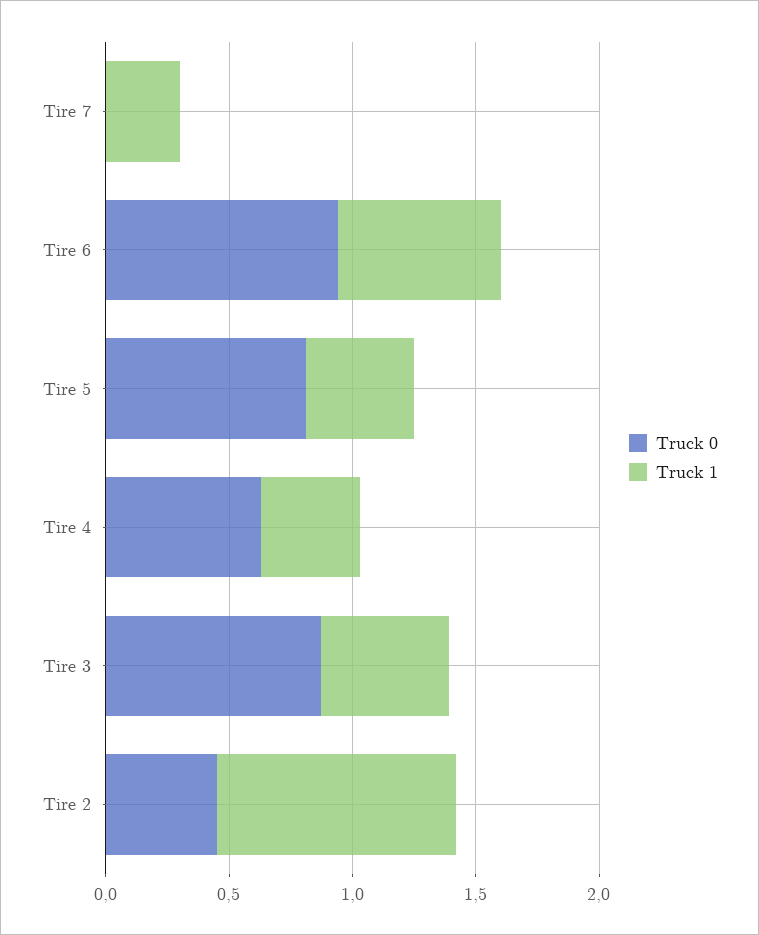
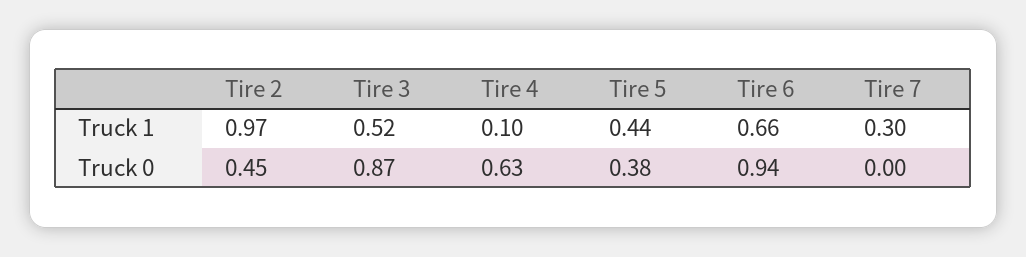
  {
    "Truck 0": {
      "Tire 7": 0,
      "Tire 6": 0.94,
-     "Tire 5": 0.8,
+     "Tire 5": 0.38,
      "Tire 4": 0.63,
      "Tire 3": 0.87,
      "Tire 2": 0.45
    },
    "Truck 1": {
      "Tire 7": 0.3,
      "Tire 6": 0.66,
      "Tire 5": 0.44,
-     "Tire 4": 0.4,
+     "Tire 4": 0.1,
      "Tire 3": 0.52,
      "Tire 2": 0.97
    }
  }

